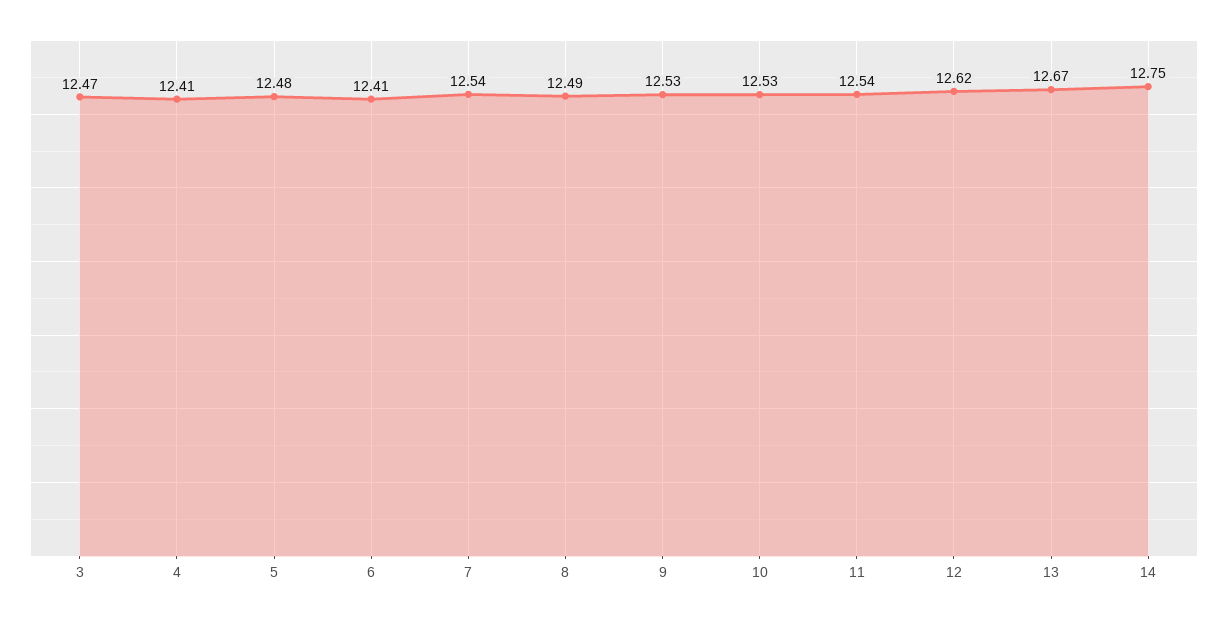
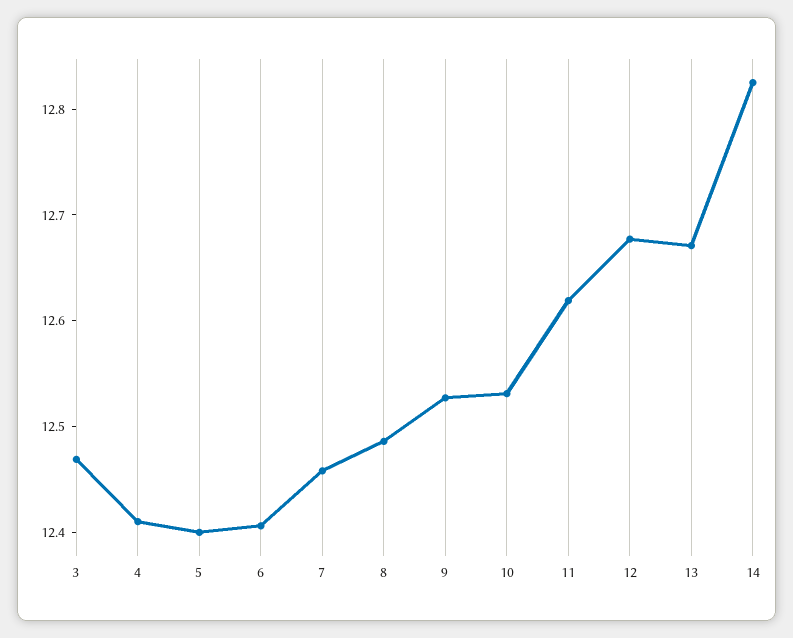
  {
    "3": 12.47,
    "4": 12.41,
-   "5": 12.48,
+   "5": 12.4,
    "6": 12.41,
-   "7": 12.54,
+   "7": 12.46,
    "8": 12.49,
    "9": 12.53,
    "10": 12.53,
-   "11": 12.54,
+   "11": 12.62,
-   "12": 12.62,
+   "12": 12.68,
    "13": 12.67,
-   "14": 12.75
+   "14": 12.82
  }

